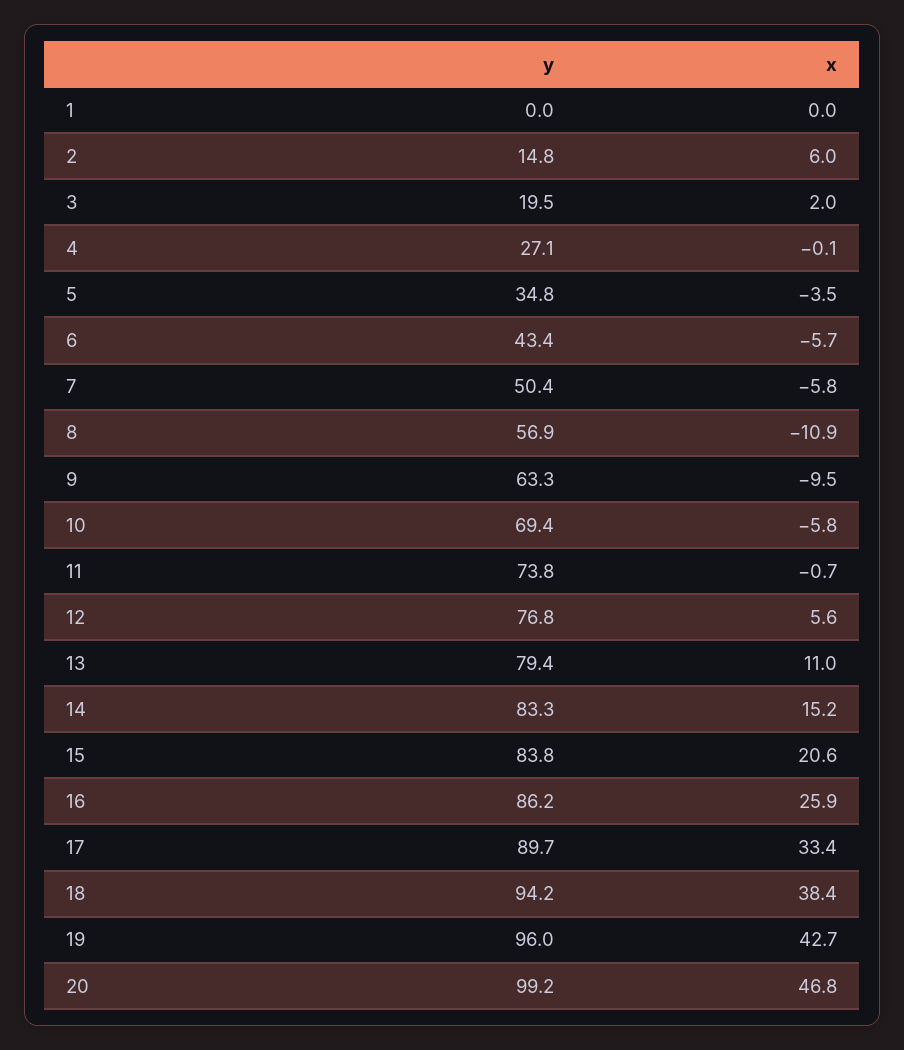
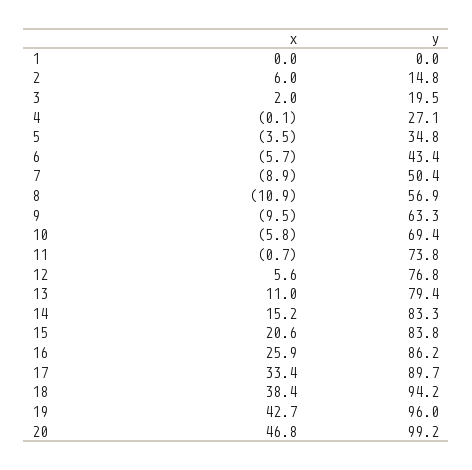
  {
    "y": {
      "1": 0,
      "2": 14.8,
      "3": 19.5,
      "4": 27.1,
      "5": 34.8,
      "6": 43.4,
      "7": 50.4,
      "8": 56.9,
      "9": 63.3,
      "10": 69.4,
      "11": 73.8,
      "12": 76.8,
      "13": 79.4,
      "14": 83.3,
      "15": 83.8,
      "16": 86.2,
      "17": 89.7,
      "18": 94.2,
      "19": 96,
      "20": 99.2
    },
    "x": {
      "1": 0,
      "2": 6,
      "3": 2,
      "4": -0.1,
      "5": -3.5,
      "6": -5.7,
-     "7": -5.8,
+     "7": -8.9,
      "8": -10.9,
      "9": -9.5,
      "10": -5.8,
      "11": -0.7,
      "12": 5.6,
      "13": 11,
      "14": 15.2,
      "15": 20.6,
      "16": 25.9,
      "17": 33.4,
      "18": 38.4,
      "19": 42.7,
      "20": 46.8
    }
  }

